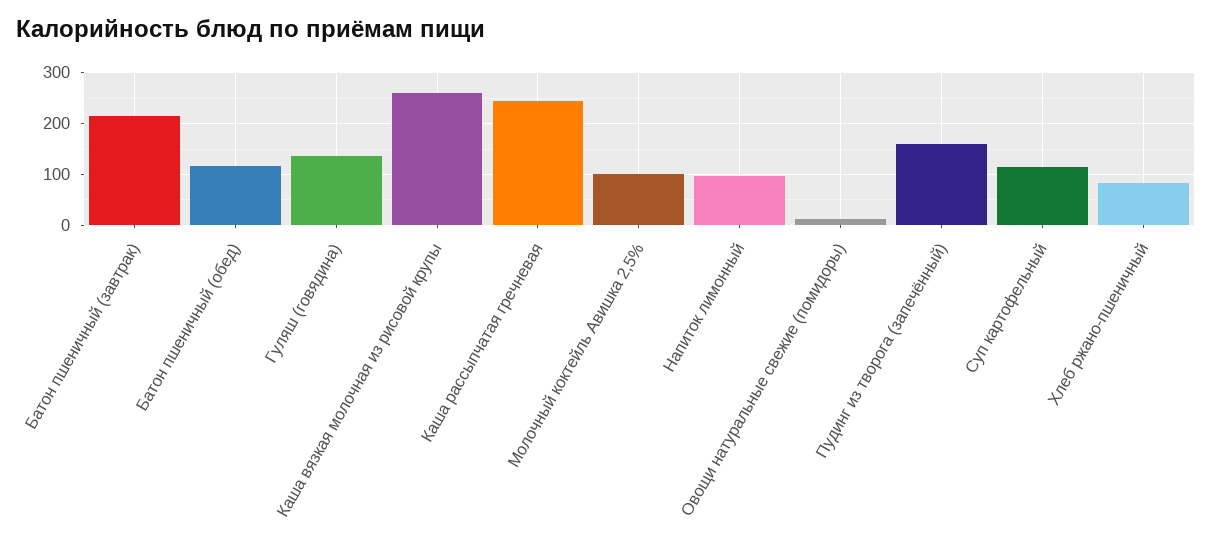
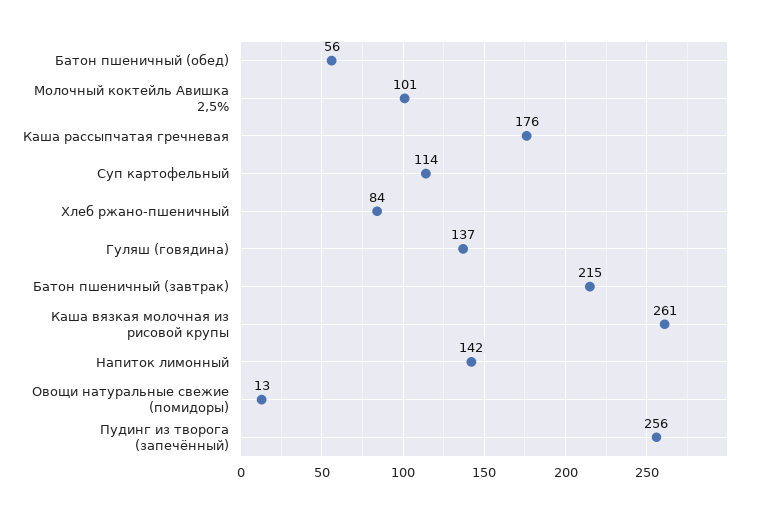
  {
    "Батон пшеничный (завтрак)": 215,
-   "Батон пшеничный (обед)": 120,
+   "Батон пшеничный (обед)": 56,
    "Гуляш (говядина)": 137,
    "Каша вязкая молочная из рисовой крупы": 261,
-   "Каша рассыпчатая гречневая": 240,
+   "Каша рассыпчатая гречневая": 176,
    "Молочный коктейль Авишка 2,5%": 101,
-   "Напиток лимонный": 100,
+   "Напиток лимонный": 142,
    "Овощи натуральные свежие (помидоры)": 13,
-   "Пудинг из творога (запечённый)": 160,
+   "Пудинг из творога (запечённый)": 256,
    "Суп картофельный": 114,
    "Хлеб ржано-пшеничный": 84
  }

